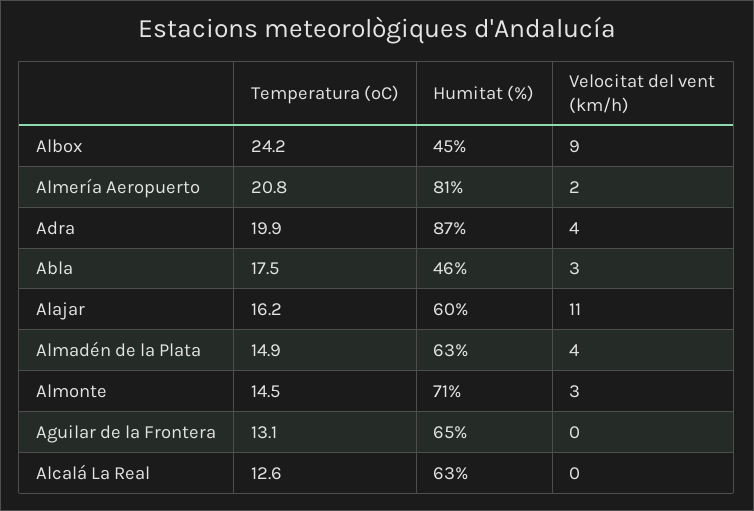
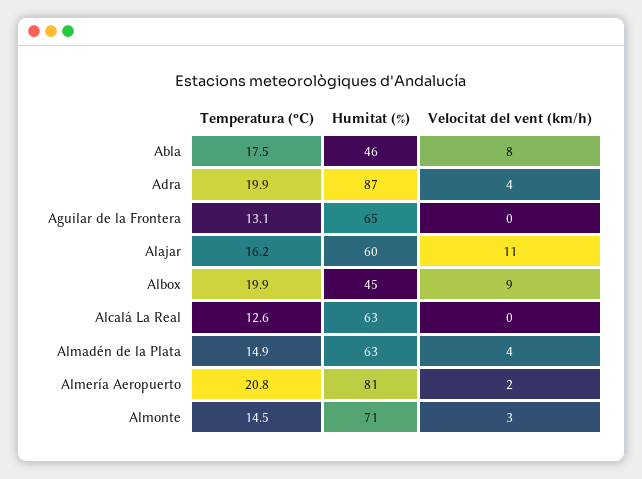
  {
    "Temperatura (ºC)": {
-     "Albox": 24.2,
+     "Albox": 19.9,
      "Almería Aeropuerto": 20.8,
      "Adra": 19.9,
      "Abla": 17.5,
      "Alajar": 16.2,
      "Almadén de la Plata": 14.9,
      "Almonte": 14.5,
      "Aguilar de la Frontera": 13.1,
      "Alcalá La Real": 12.6
    },
    "Humitat (%)": {
      "Albox": 45,
      "Almería Aeropuerto": 81,
      "Adra": 87,
      "Abla": 46,
      "Alajar": 60,
      "Almadén de la Plata": 63,
      "Almonte": 71,
      "Aguilar de la Frontera": 65,
      "Alcalá La Real": 63
    },
    "Velocitat del vent (km/h)": {
      "Albox": 9,
      "Almería Aeropuerto": 2,
      "Adra": 4,
-     "Abla": 3,
+     "Abla": 8,
      "Alajar": 11,
      "Almadén de la Plata": 4,
      "Almonte": 3,
      "Aguilar de la Frontera": 0,
      "Alcalá La Real": 0
    }
  }

